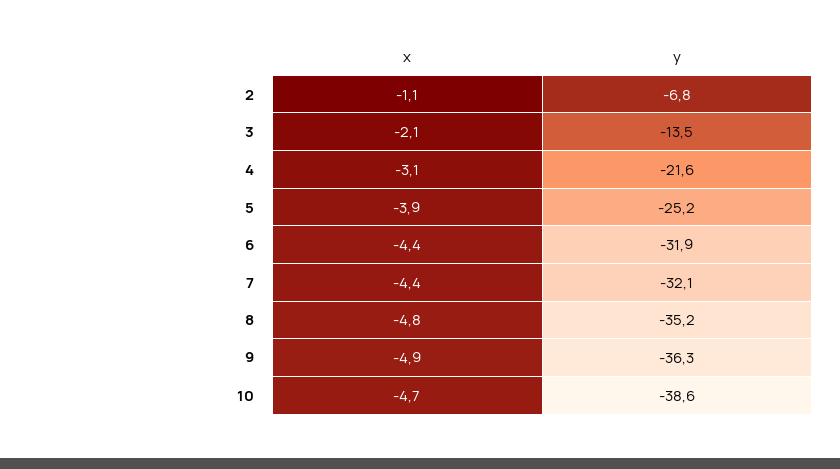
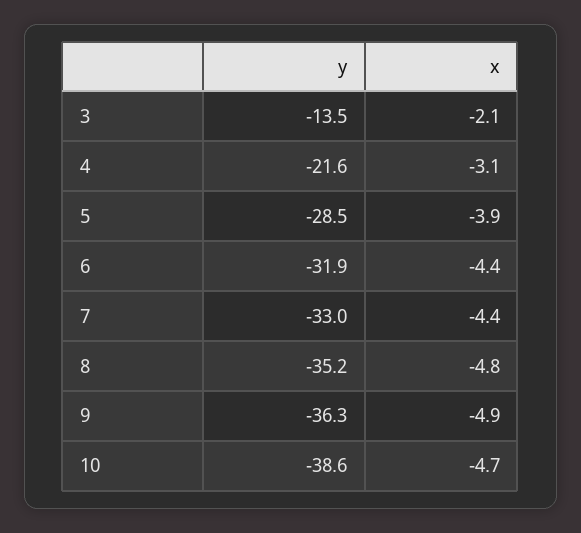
  {
    "x": {
-     "2": -1.1,
      "3": -2.1,
      "4": -3.1,
      "5": -3.9,
      "6": -4.4,
      "7": -4.4,
      "8": -4.8,
      "9": -4.9,
      "10": -4.7
    },
    "y": {
-     "2": -6.8,
      "3": -13.5,
      "4": -21.6,
-     "5": -25.2,
+     "5": -28.5,
      "6": -31.9,
-     "7": -32.1,
+     "7": -33,
      "8": -35.2,
      "9": -36.3,
      "10": -38.6
    }
  }

